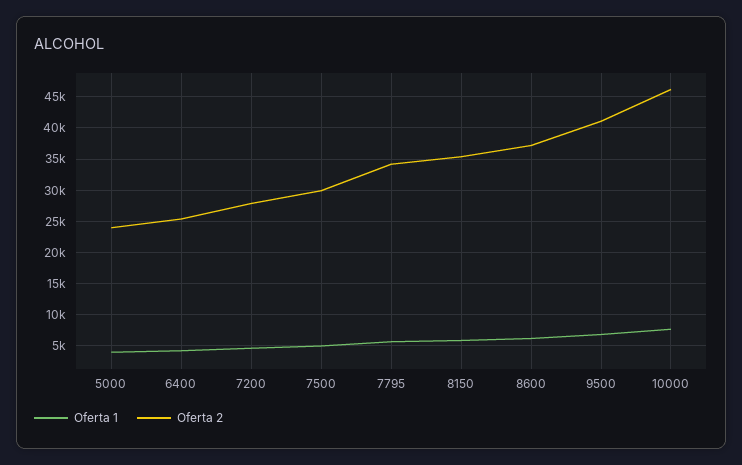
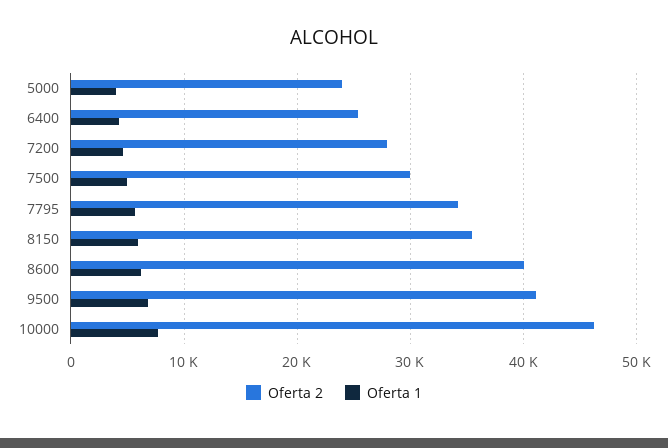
  {
    "Oferta 1": {
      "5000": 4000,
      "6400": 4000,
      "7200": 5000,
      "7500": 5000,
      "7795": 6000,
      "8150": 6000,
      "8600": 6000,
      "9500": 7000,
      "10000": 8000
    },
    "Oferta 2": {
      "5000": 24000,
      "6400": 25000,
      "7200": 28000,
      "7500": 30000,
      "7795": 34000,
      "8150": 35000,
-     "8600": 37000,
+     "8600": 40000,
      "9500": 41000,
      "10000": 46000
    }
  }

